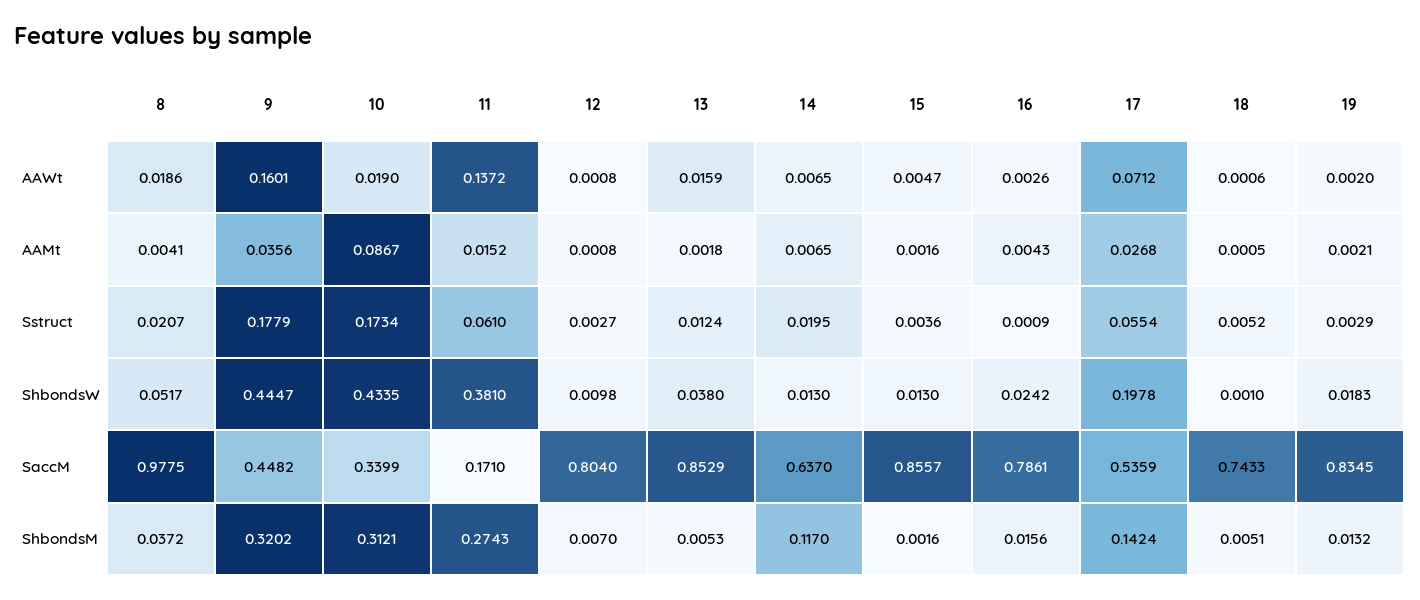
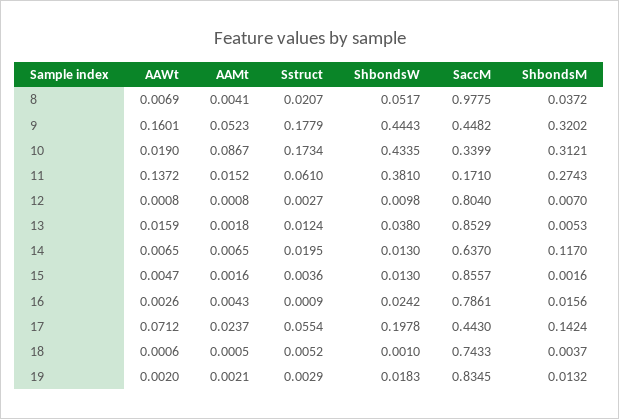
  {
    "8": {
-     "AAWt": 0.0186,
+     "AAWt": 0.0069,
      "AAMt": 0.0041,
      "Sstruct": 0.0207,
      "ShbondsW": 0.0517,
      "SaccM": 0.9775,
      "ShbondsM": 0.0372
    },
    "9": {
      "AAWt": 0.1601,
-     "AAMt": 0.0356,
+     "AAMt": 0.0523,
      "Sstruct": 0.1779,
-     "ShbondsW": 0.4447,
+     "ShbondsW": 0.4443,
      "SaccM": 0.4482,
      "ShbondsM": 0.3202
    },
    "10": {
      "AAWt": 0.019,
      "AAMt": 0.0867,
      "Sstruct": 0.1734,
      "ShbondsW": 0.4335,
      "SaccM": 0.3399,
      "ShbondsM": 0.3121
    },
    "11": {
      "AAWt": 0.1372,
      "AAMt": 0.0152,
      "Sstruct": 0.061,
      "ShbondsW": 0.381,
      "SaccM": 0.171,
      "ShbondsM": 0.2743
    },
    "12": {
      "AAWt": 0.0008,
      "AAMt": 0.0008,
      "Sstruct": 0.0027,
      "ShbondsW": 0.0098,
      "SaccM": 0.804,
      "ShbondsM": 0.007
    },
    "13": {
      "AAWt": 0.0159,
      "AAMt": 0.0018,
      "Sstruct": 0.0124,
      "ShbondsW": 0.038,
      "SaccM": 0.8529,
      "ShbondsM": 0.0053
    },
    "14": {
      "AAWt": 0.0065,
      "AAMt": 0.0065,
      "Sstruct": 0.0195,
      "ShbondsW": 0.013,
      "SaccM": 0.637,
      "ShbondsM": 0.117
    },
    "15": {
      "AAWt": 0.0047,
      "AAMt": 0.0016,
      "Sstruct": 0.0036,
      "ShbondsW": 0.013,
      "SaccM": 0.8557,
      "ShbondsM": 0.0016
    },
    "16": {
      "AAWt": 0.0026,
      "AAMt": 0.0043,
      "Sstruct": 0.0009,
      "ShbondsW": 0.0242,
      "SaccM": 0.7861,
      "ShbondsM": 0.0156
    },
    "17": {
      "AAWt": 0.0712,
-     "AAMt": 0.0268,
+     "AAMt": 0.0237,
      "Sstruct": 0.0554,
      "ShbondsW": 0.1978,
-     "SaccM": 0.5359,
+     "SaccM": 0.443,
      "ShbondsM": 0.1424
    },
    "18": {
      "AAWt": 0.0006,
      "AAMt": 0.0005,
      "Sstruct": 0.0052,
      "ShbondsW": 0.001,
      "SaccM": 0.7433,
-     "ShbondsM": 0.0051
+     "ShbondsM": 0.0037
    },
    "19": {
      "AAWt": 0.002,
      "AAMt": 0.0021,
      "Sstruct": 0.0029,
      "ShbondsW": 0.0183,
      "SaccM": 0.8345,
      "ShbondsM": 0.0132
    }
  }

